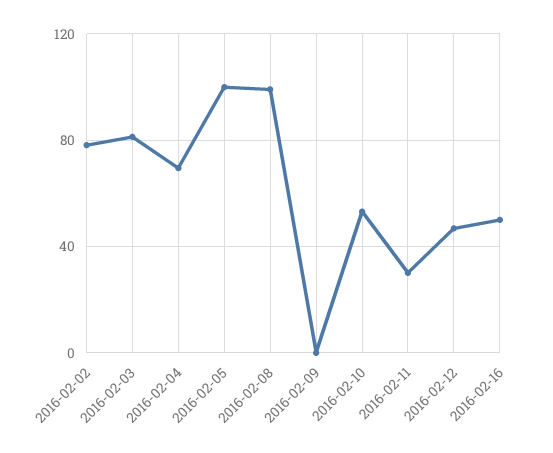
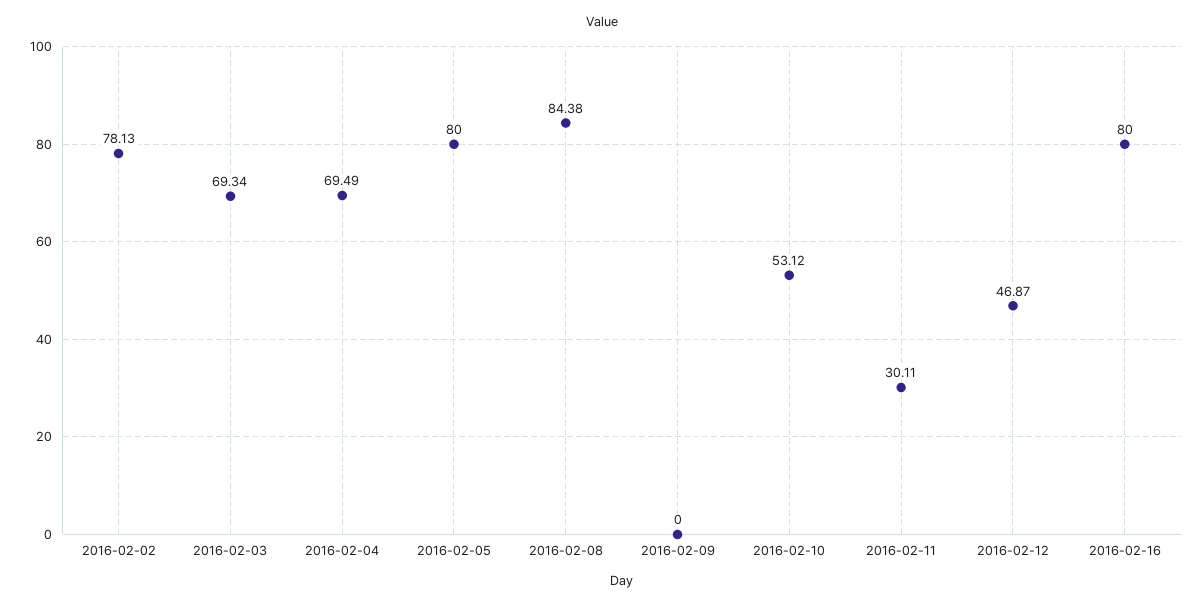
  {
    "2016-02-02": 78.13,
-   "2016-02-03": 80,
+   "2016-02-03": 69.34,
    "2016-02-04": 69.49,
-   "2016-02-05": 100,
+   "2016-02-05": 80,
-   "2016-02-08": 100,
+   "2016-02-08": 84.38,
    "2016-02-09": 0,
    "2016-02-10": 53.12,
    "2016-02-11": 30.11,
    "2016-02-12": 46.87,
-   "2016-02-16": 50
+   "2016-02-16": 80
  }

